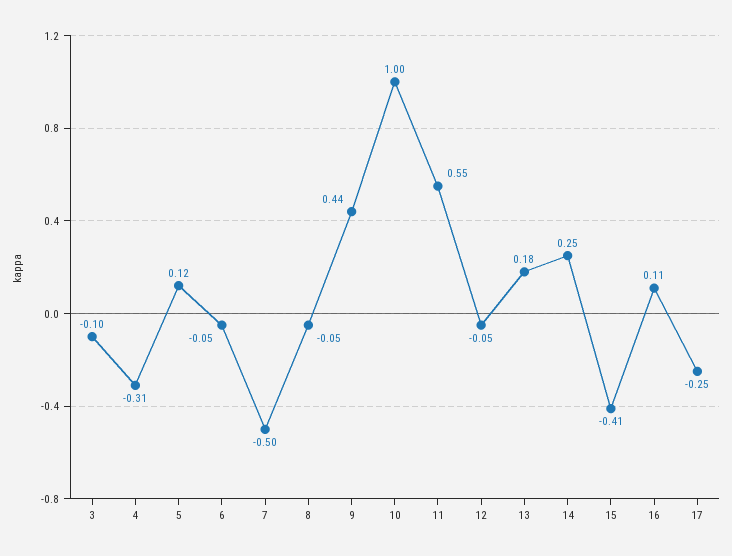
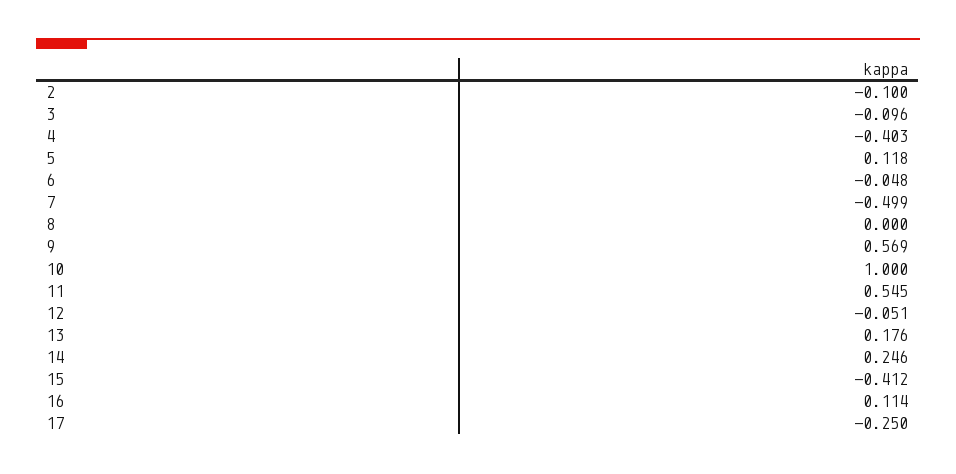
  {
    "3": -0.096,
-   "4": -0.31,
+   "4": -0.403,
    "5": 0.118,
    "6": -0.048,
    "7": -0.499,
-   "8": -0.05,
+   "8": 0,
-   "9": 0.44,
+   "9": 0.569,
    "10": 1,
    "11": 0.545,
    "12": -0.051,
    "13": 0.176,
    "14": 0.246,
    "15": -0.412,
    "16": 0.114,
-   "17": -0.25
+   "17": -0.25,
+   "2": -0.1
  }

